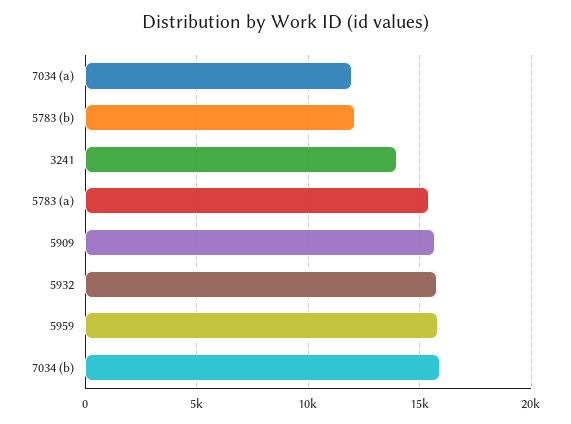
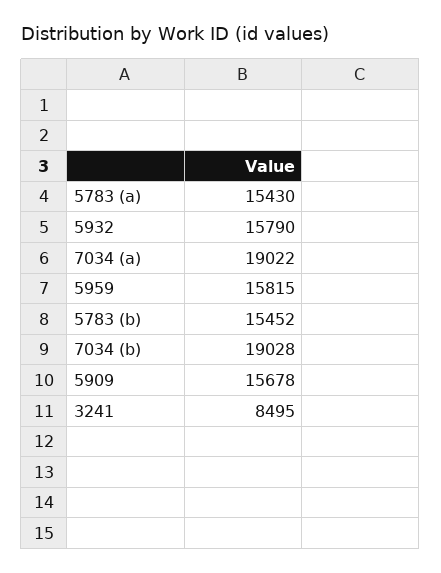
  {
-   "7034 (a)": 12000,
+   "7034 (a)": 19022,
-   "5783 (b)": 12000,
+   "5783 (b)": 15452,
-   "3241": 14000,
+   "3241": 8495,
    "5783 (a)": 15430,
    "5909": 15678,
    "5932": 15790,
    "5959": 15815,
-   "7034 (b)": 16000
+   "7034 (b)": 19028
  }

